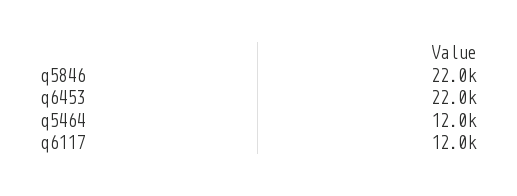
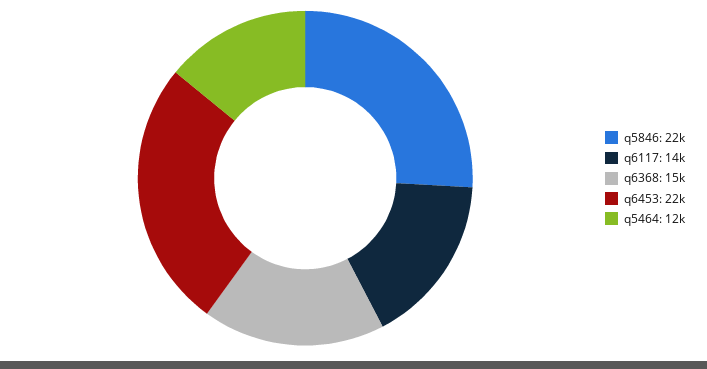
  {
    "q5846": 22000,
    "q6453": 22000,
    "q5464": 12000,
-   "q6117": 12000
+   "q6117": 14000,
+   "q6368": 15000
  }

